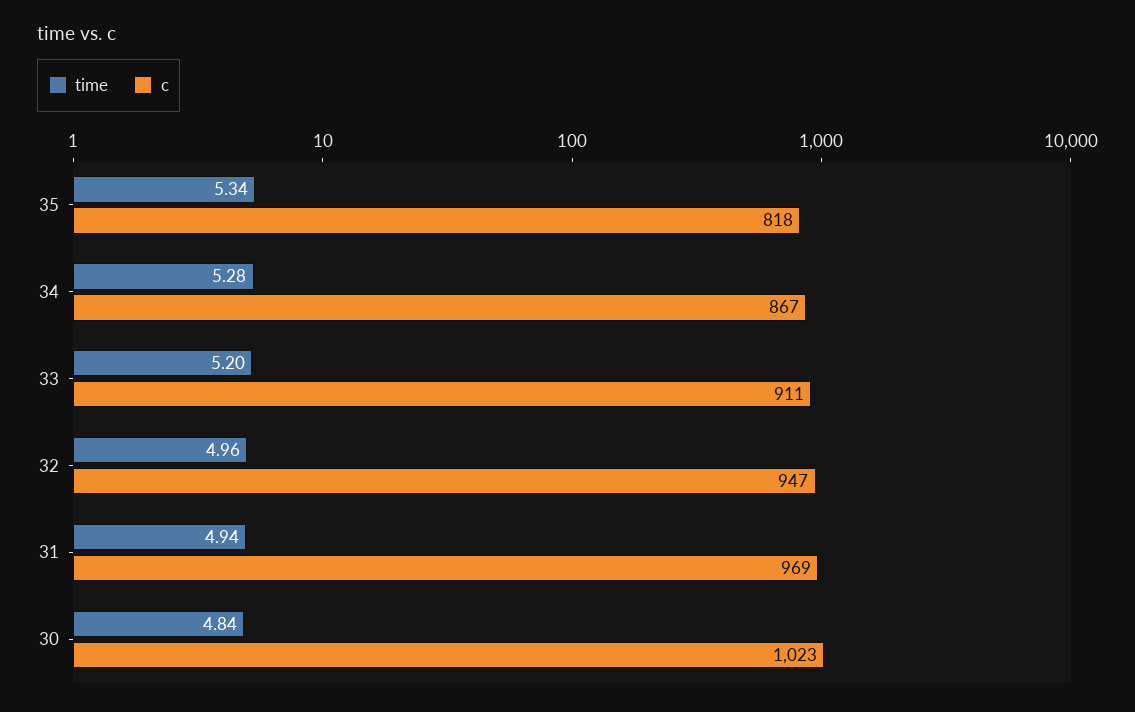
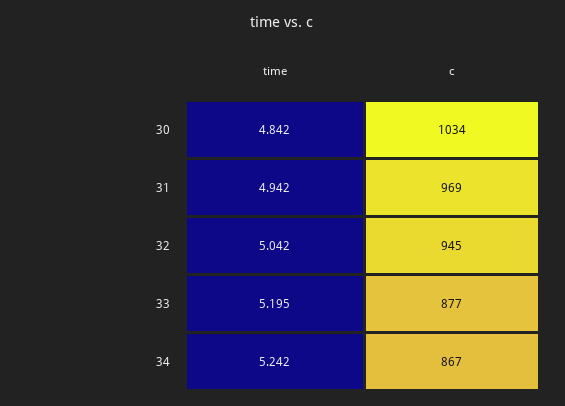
  {
    "time": {
-     "35": 5.34,
-     "34": 5.28,
+     "34": 5.242,
      "33": 5.195,
-     "32": 4.96,
+     "32": 5.042,
      "31": 4.942,
      "30": 4.842
    },
    "c": {
-     "35": 818,
      "34": 867,
-     "33": 911,
+     "33": 877,
-     "32": 947,
+     "32": 945,
      "31": 969,
-     "30": 1023
+     "30": 1034
    }
  }

